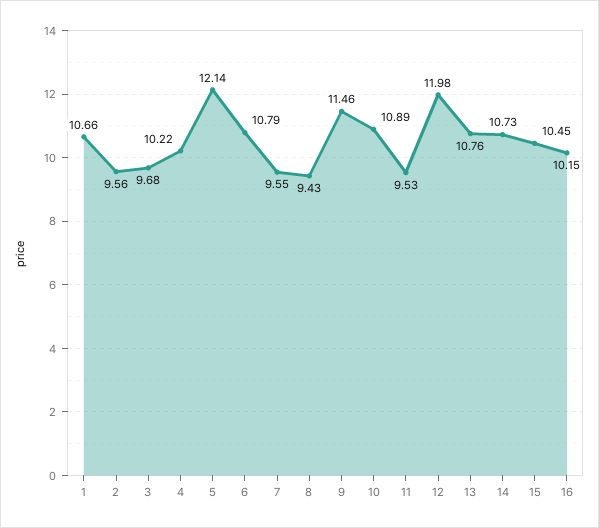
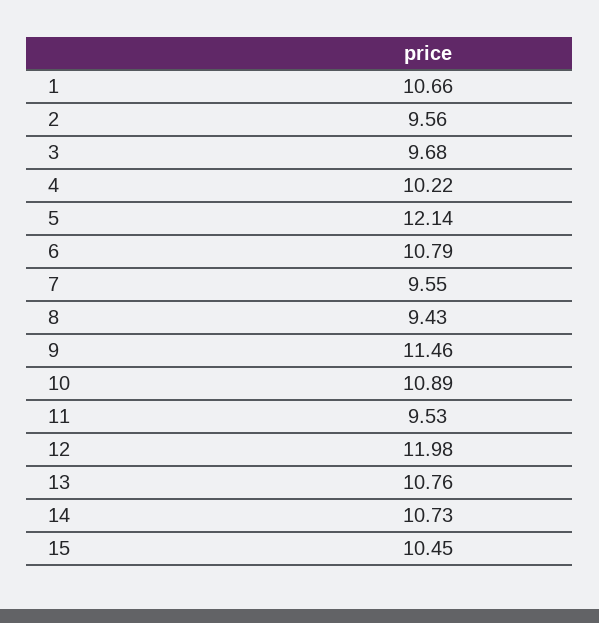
  {
    "1": 10.66,
    "2": 9.56,
    "3": 9.68,
    "4": 10.22,
    "5": 12.14,
    "6": 10.79,
    "7": 9.55,
    "8": 9.43,
    "9": 11.46,
    "10": 10.89,
    "11": 9.53,
    "12": 11.98,
    "13": 10.76,
    "14": 10.73,
-   "15": 10.45,
+   "15": 10.45
-   "16": 10.15
  }

